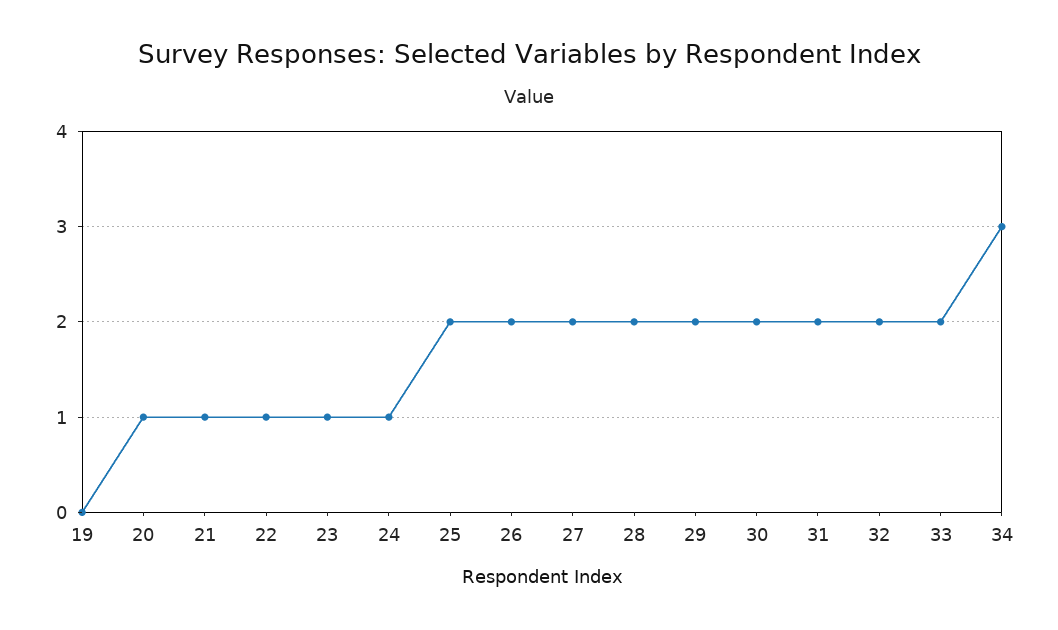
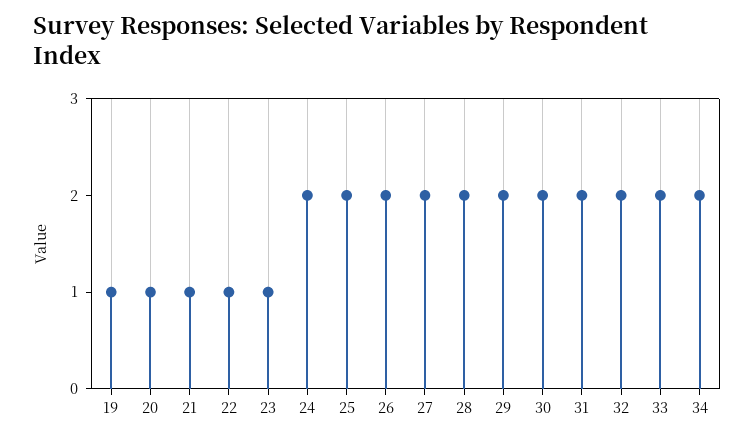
  {
-   "19": 0,
+   "19": 1,
    "20": 1,
    "21": 1,
    "22": 1,
    "23": 1,
-   "24": 1,
+   "24": 2,
    "25": 2,
    "26": 2,
    "27": 2,
    "28": 2,
    "29": 2,
    "30": 2,
    "31": 2,
    "32": 2,
    "33": 2,
-   "34": 3
+   "34": 2
  }

